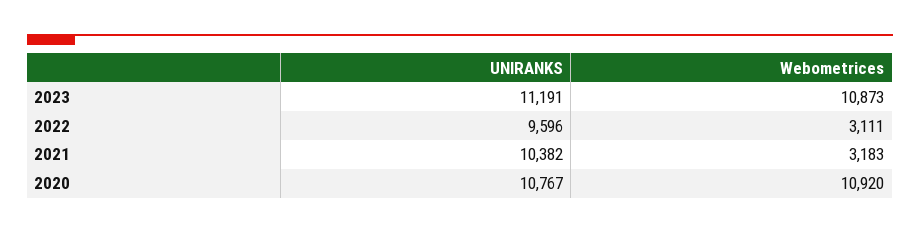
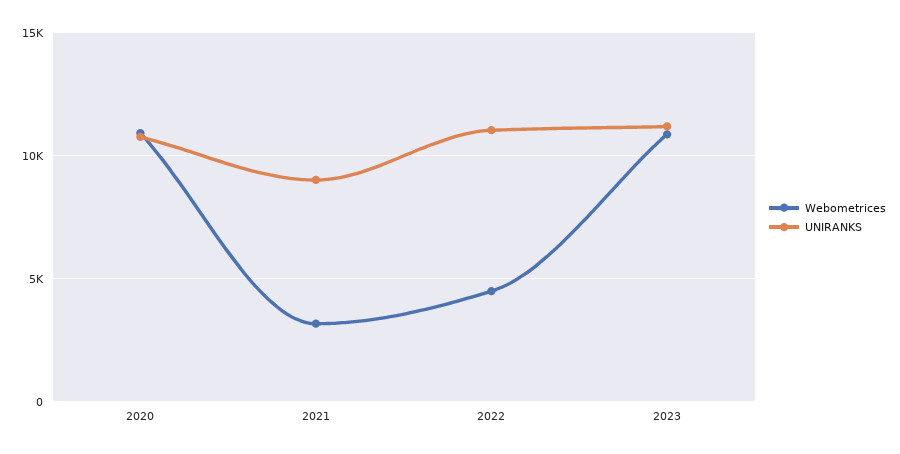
  {
    "UNIRANKS": {
      "2023": 11191,
-     "2022": 9596,
+     "2022": 11000,
-     "2021": 10382,
+     "2021": 9000,
      "2020": 10767
    },
    "Webometrices": {
      "2023": 10873,
-     "2022": 3111,
+     "2022": 4500,
      "2021": 3183,
      "2020": 10920
    }
  }

